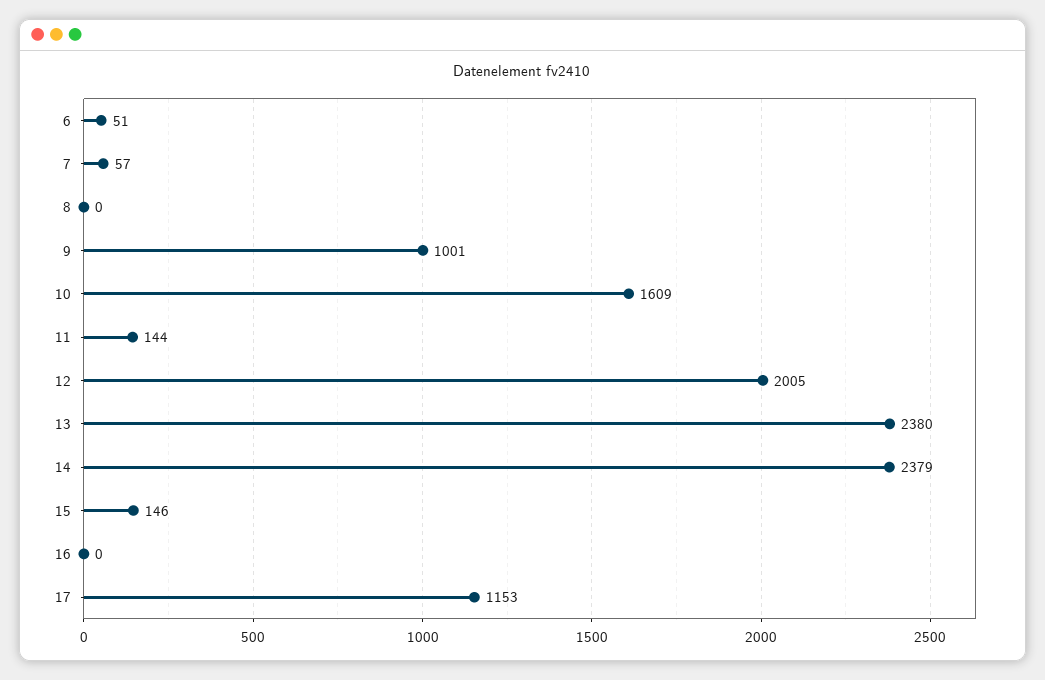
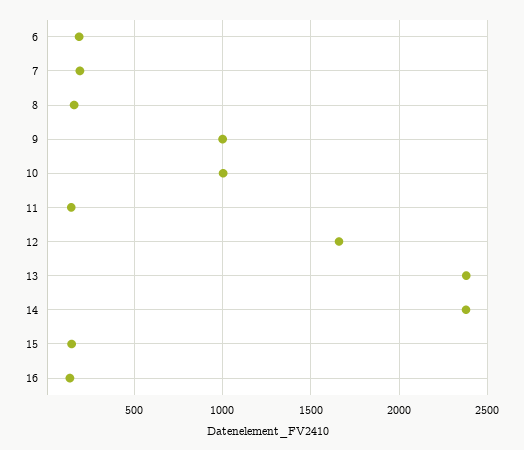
  {
-   "6": 51,
+   "6": 200,
-   "7": 57,
+   "7": 200,
-   "8": 0,
+   "8": 150,
    "9": 1001,
-   "10": 1609,
+   "10": 1000,
    "11": 144,
-   "12": 2005,
+   "12": 1650,
    "13": 2380,
    "14": 2379,
    "15": 146,
-   "16": 0,
+   "16": 150
-   "17": 1153
  }

